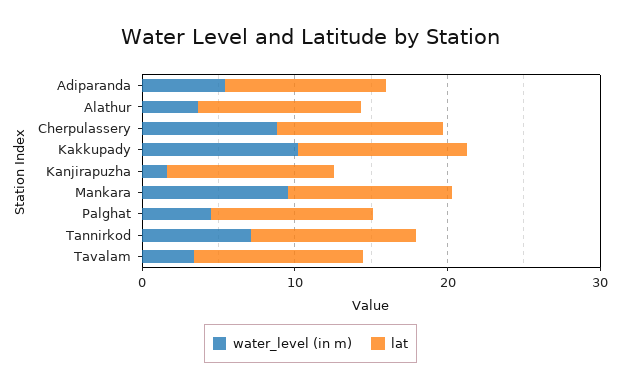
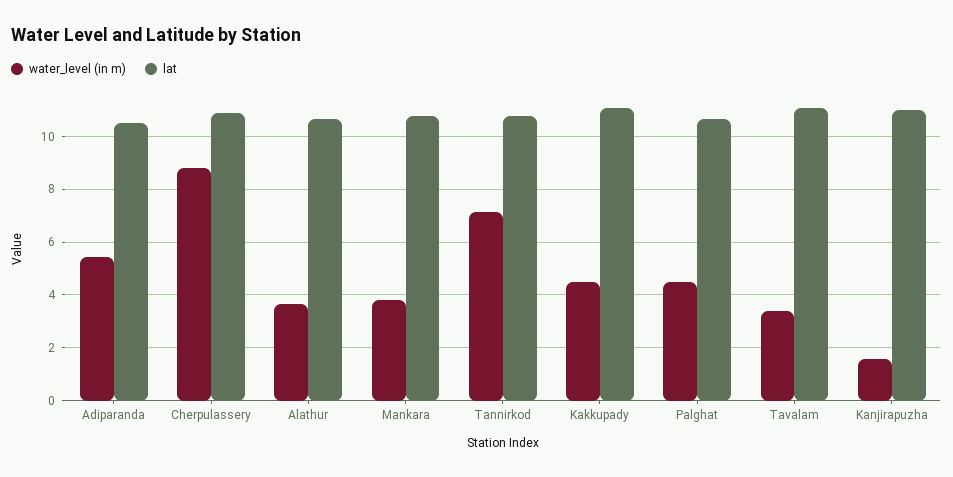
  {
    "water_level (in m)": {
      "Adiparanda": 5.5,
      "Alathur": 3.75,
      "Cherpulassery": 8.75,
-     "Kakkupady": 10,
+     "Kakkupady": 4.5,
      "Kanjirapuzha": 1.5,
-     "Mankara": 10,
+     "Mankara": 3.75,
      "Palghat": 4.5,
      "Tannirkod": 7.25,
      "Tavalam": 3.5
    },
    "lat": {
      "Adiparanda": 10.5,
      "Alathur": 10.75,
      "Cherpulassery": 11,
      "Kakkupady": 11,
      "Kanjirapuzha": 11,
      "Mankara": 10.75,
      "Palghat": 10.75,
      "Tannirkod": 10.75,
      "Tavalam": 11
    }
  }

